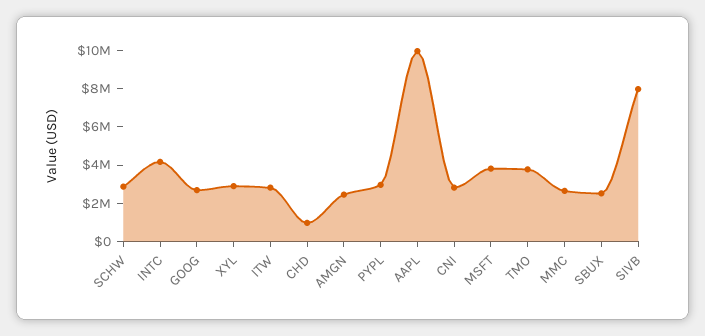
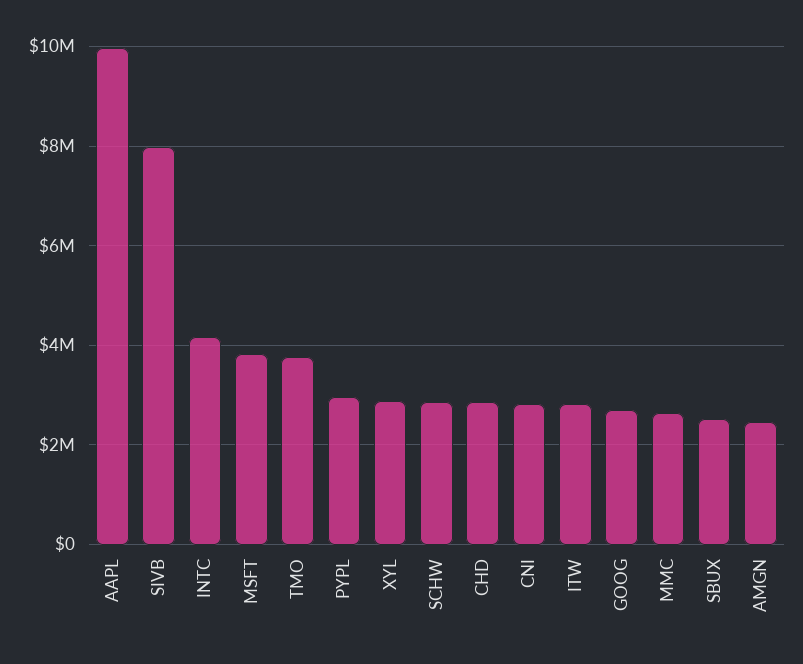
  {
    "SCHW": 2800000,
    "INTC": 4200000,
    "GOOG": 2600000,
    "XYL": 2800000,
    "ITW": 2800000,
-   "CHD": 1000000,
+   "CHD": 2800000,
    "AMGN": 2400000,
    "PYPL": 3000000,
    "AAPL": 10000000,
    "CNI": 2800000,
    "MSFT": 3800000,
    "TMO": 3800000,
    "MMC": 2600000,
    "SBUX": 2600000,
    "SIVB": 8000000
  }

